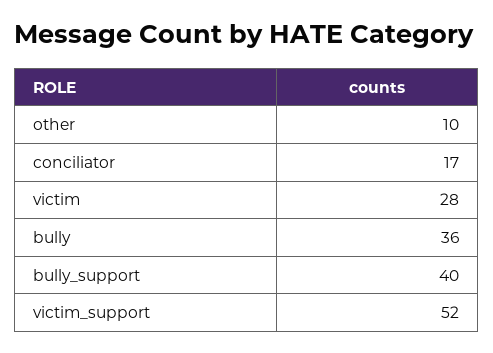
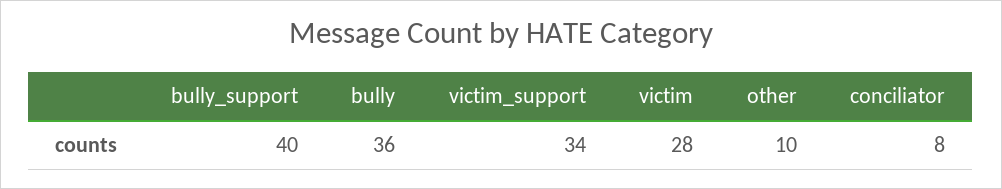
  {
    "other": 10,
-   "conciliator": 17,
+   "conciliator": 8,
    "victim": 28,
    "bully": 36,
    "bully_support": 40,
-   "victim_support": 52
+   "victim_support": 34
  }

